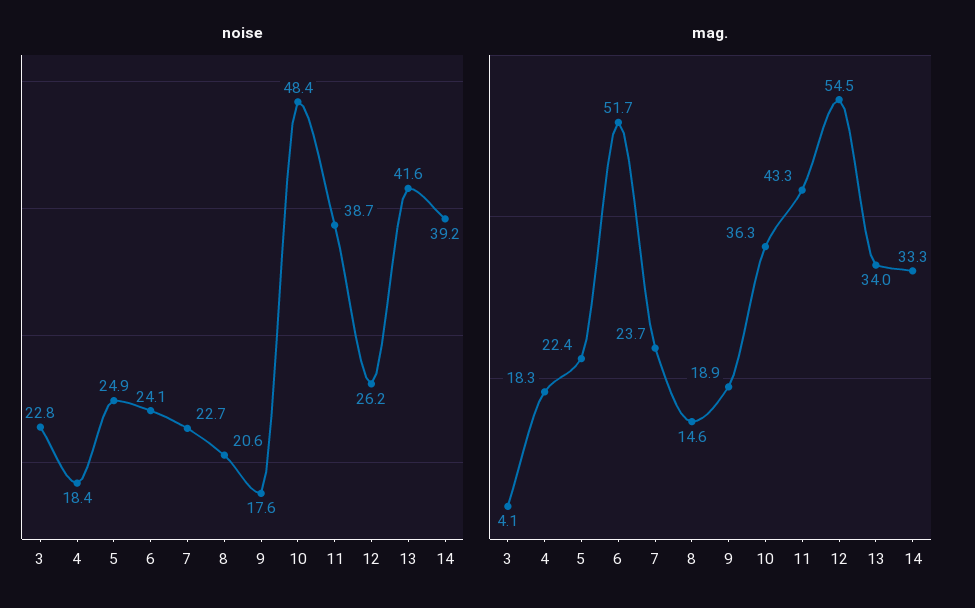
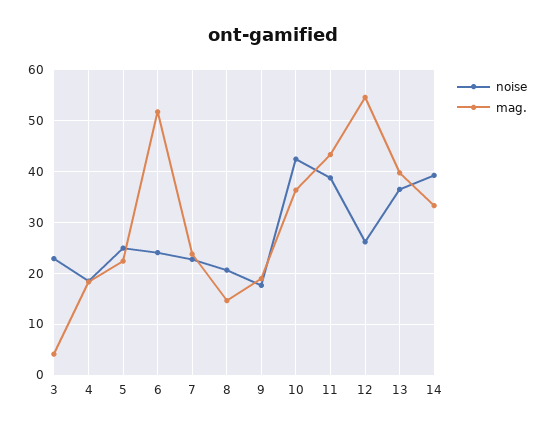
  {
    "noise": {
      "3": 22.8,
      "4": 18.4,
      "5": 24.9,
      "6": 24.1,
      "7": 22.7,
      "8": 20.6,
      "9": 17.6,
-     "10": 48.4,
+     "10": 42,
      "11": 38.7,
      "12": 26.2,
-     "13": 41.6,
+     "13": 36,
      "14": 39.2
    },
    "mag.": {
      "3": 4.1,
      "4": 18.3,
      "5": 22.4,
      "6": 51.7,
      "7": 23.7,
      "8": 14.6,
      "9": 18.9,
      "10": 36.3,
      "11": 43.3,
      "12": 54.5,
-     "13": 34,
+     "13": 40,
      "14": 33.3
    }
  }

